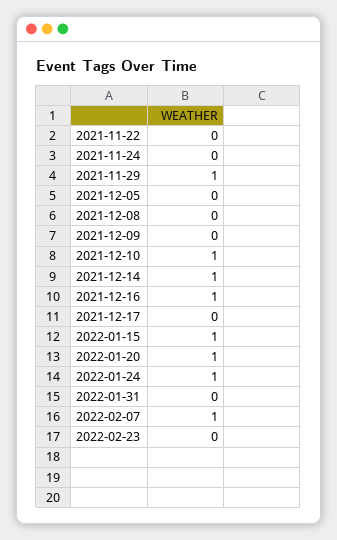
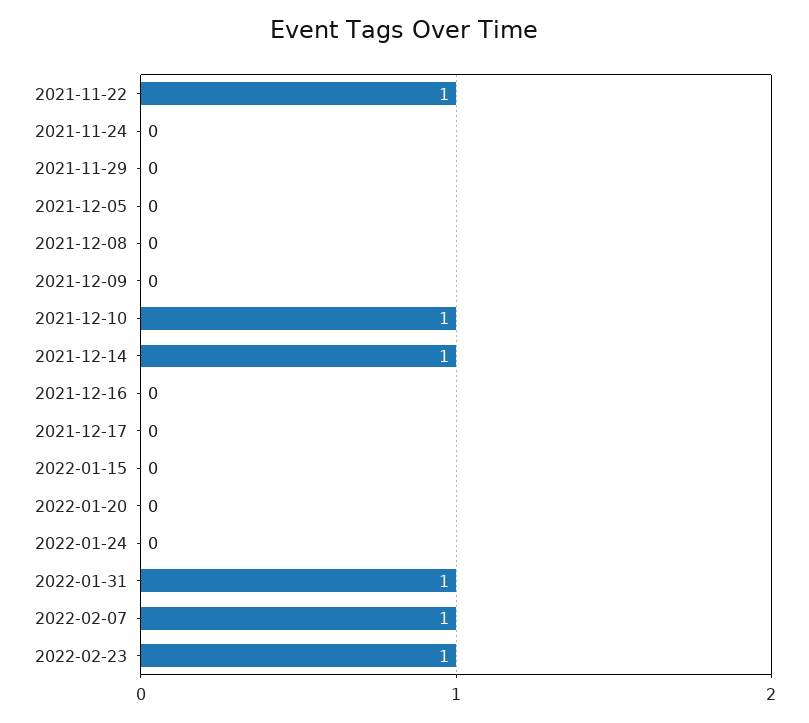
  {
-   "2021-11-22": 0,
+   "2021-11-22": 1,
    "2021-11-24": 0,
-   "2021-11-29": 1,
+   "2021-11-29": 0,
    "2021-12-05": 0,
    "2021-12-08": 0,
    "2021-12-09": 0,
    "2021-12-10": 1,
    "2021-12-14": 1,
-   "2021-12-16": 1,
+   "2021-12-16": 0,
    "2021-12-17": 0,
-   "2022-01-15": 1,
+   "2022-01-15": 0,
-   "2022-01-20": 1,
+   "2022-01-20": 0,
-   "2022-01-24": 1,
+   "2022-01-24": 0,
-   "2022-01-31": 0,
+   "2022-01-31": 1,
    "2022-02-07": 1,
-   "2022-02-23": 0
+   "2022-02-23": 1
  }

